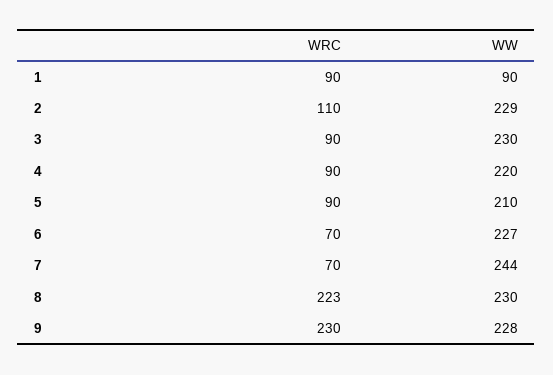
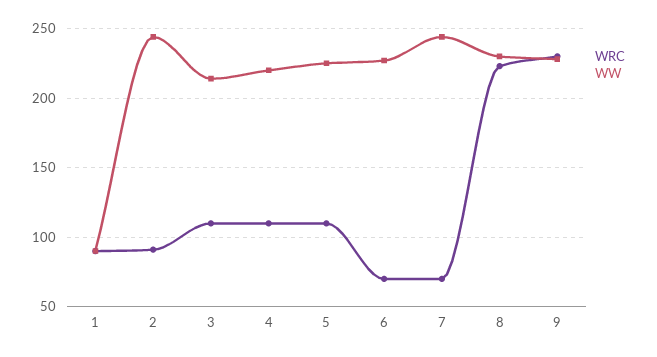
  {
    "WRC": {
      "1": 90,
-     "2": 110,
+     "2": 90,
-     "3": 90,
+     "3": 110,
-     "4": 90,
+     "4": 110,
-     "5": 90,
+     "5": 110,
      "6": 70,
      "7": 70,
      "8": 223,
      "9": 230
    },
    "WW": {
      "1": 90,
-     "2": 229,
+     "2": 245,
-     "3": 230,
+     "3": 215,
      "4": 220,
-     "5": 210,
+     "5": 225,
      "6": 227,
      "7": 244,
      "8": 230,
      "9": 228
    }
  }

